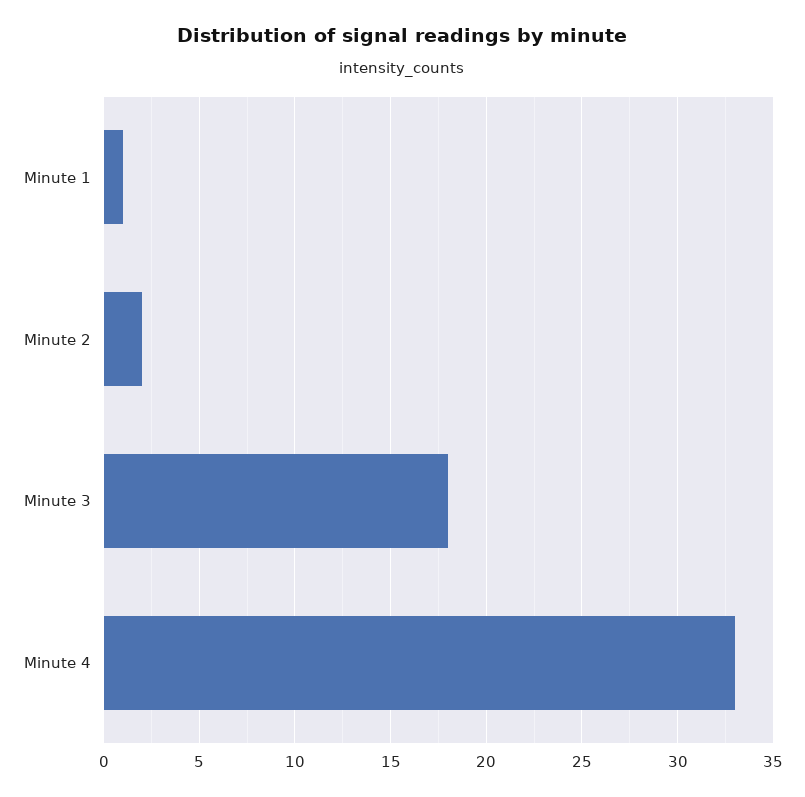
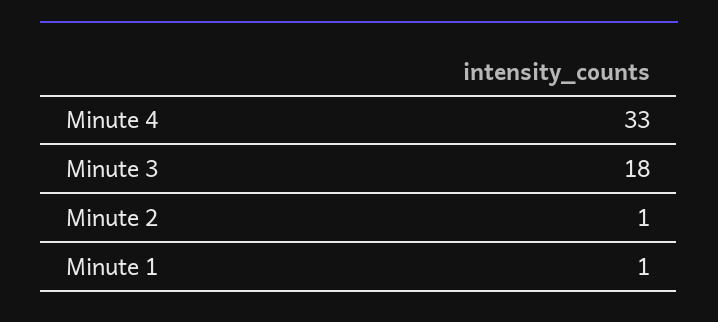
  {
    "Minute 1": 1,
-   "Minute 2": 2,
+   "Minute 2": 1,
    "Minute 3": 18,
    "Minute 4": 33
  }

